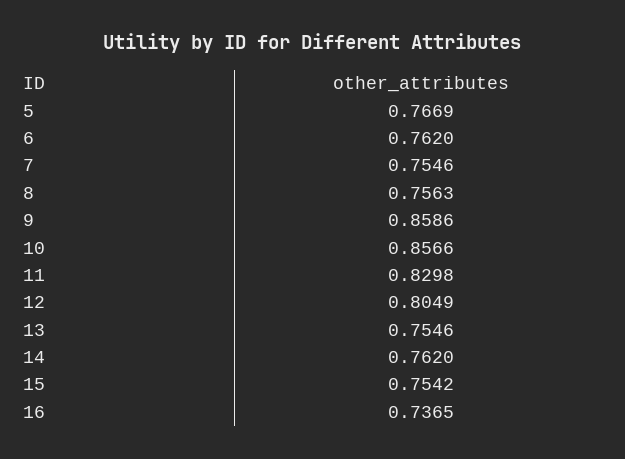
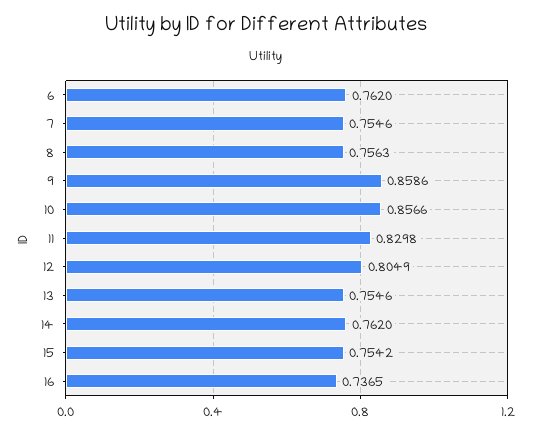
  {
-   "5": 0.7669,
    "6": 0.762,
    "7": 0.7546,
    "8": 0.7563,
    "9": 0.8586,
    "10": 0.8566,
    "11": 0.8298,
    "12": 0.8049,
    "13": 0.7546,
    "14": 0.762,
    "15": 0.7542,
    "16": 0.7365
  }

